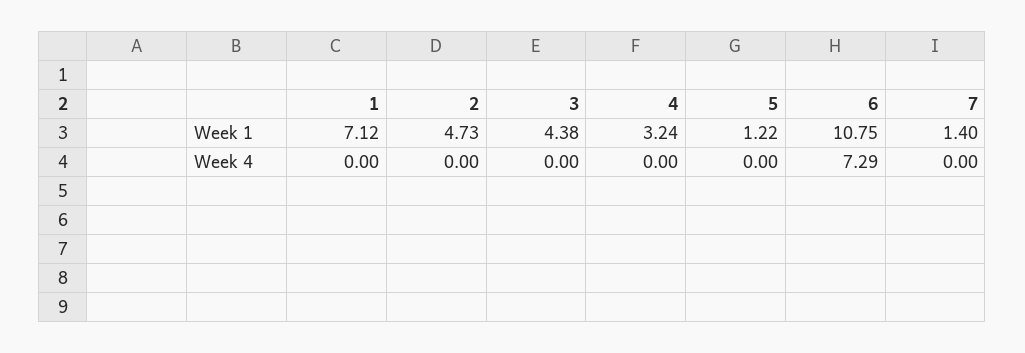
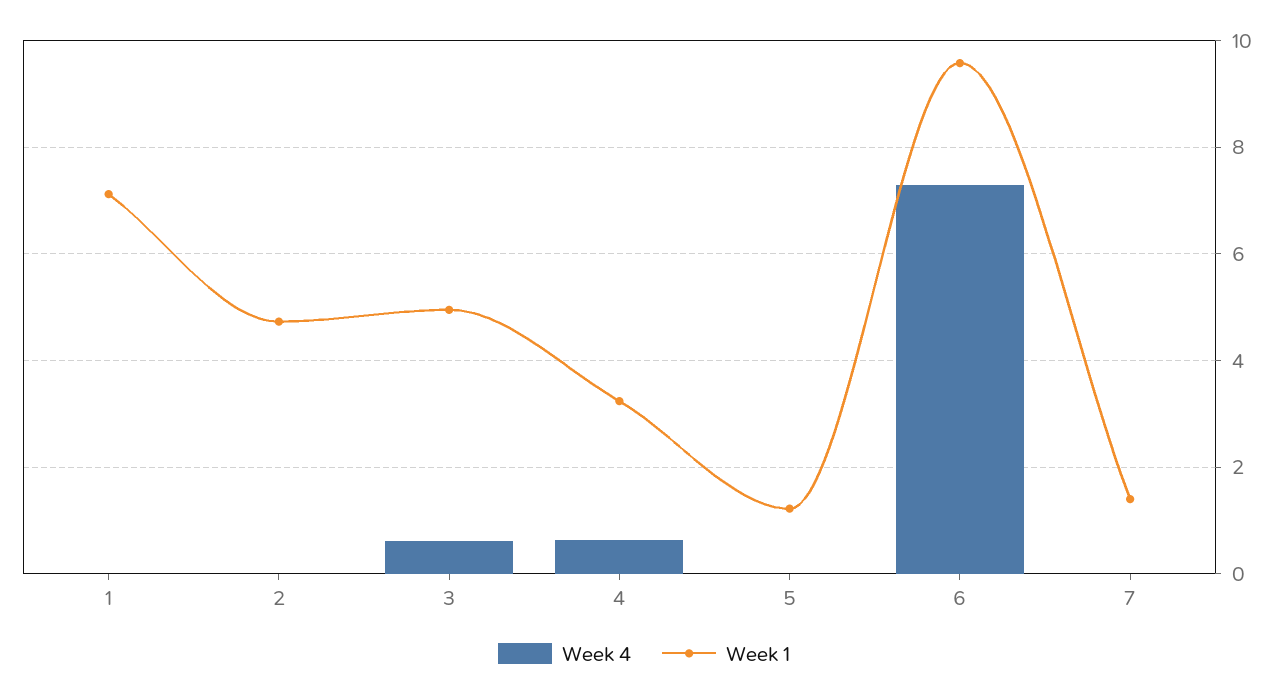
  {
    "Week 1": {
      "1": 7.12,
      "2": 4.73,
-     "3": 4.38,
+     "3": 5,
      "4": 3.24,
      "5": 1.22,
-     "6": 10.75,
+     "6": 9.6,
      "7": 1.4
    },
    "Week 4": {
      "1": 0,
      "2": 0,
-     "3": 0,
+     "3": 0.6,
-     "4": 0,
+     "4": 0.6,
      "5": 0,
      "6": 7.29,
      "7": 0
    }
  }

